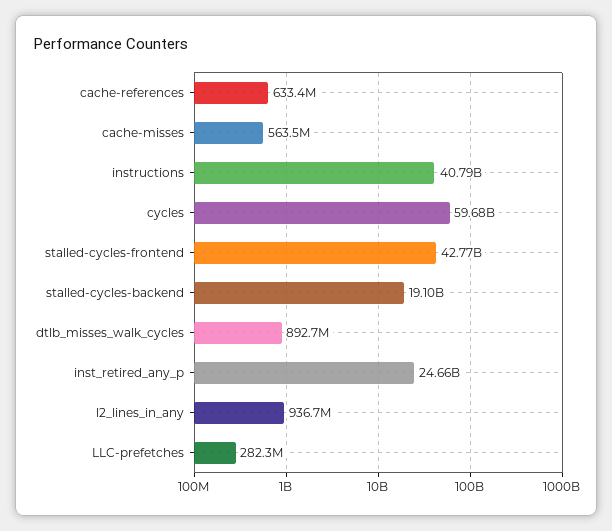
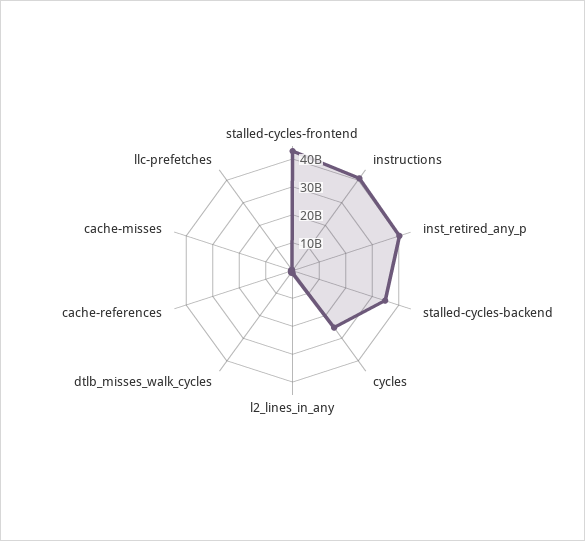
  {
    "cache-references": 633400000,
    "cache-misses": 563500000,
    "instructions": 40790000000,
-   "cycles": 59680000000,
+   "cycles": 25000000000,
    "stalled-cycles-frontend": 42770000000,
-   "stalled-cycles-backend": 19100000000,
+   "stalled-cycles-backend": 35000000000,
    "dtlb_misses_walk_cycles": 892700000,
-   "inst_retired_any_p": 24660000000,
+   "inst_retired_any_p": 40000000000,
    "l2_lines_in_any": 936700000,
    "LLC-prefetches": 282300000
  }

